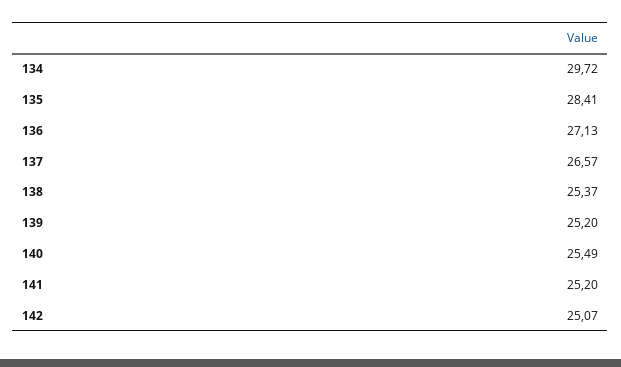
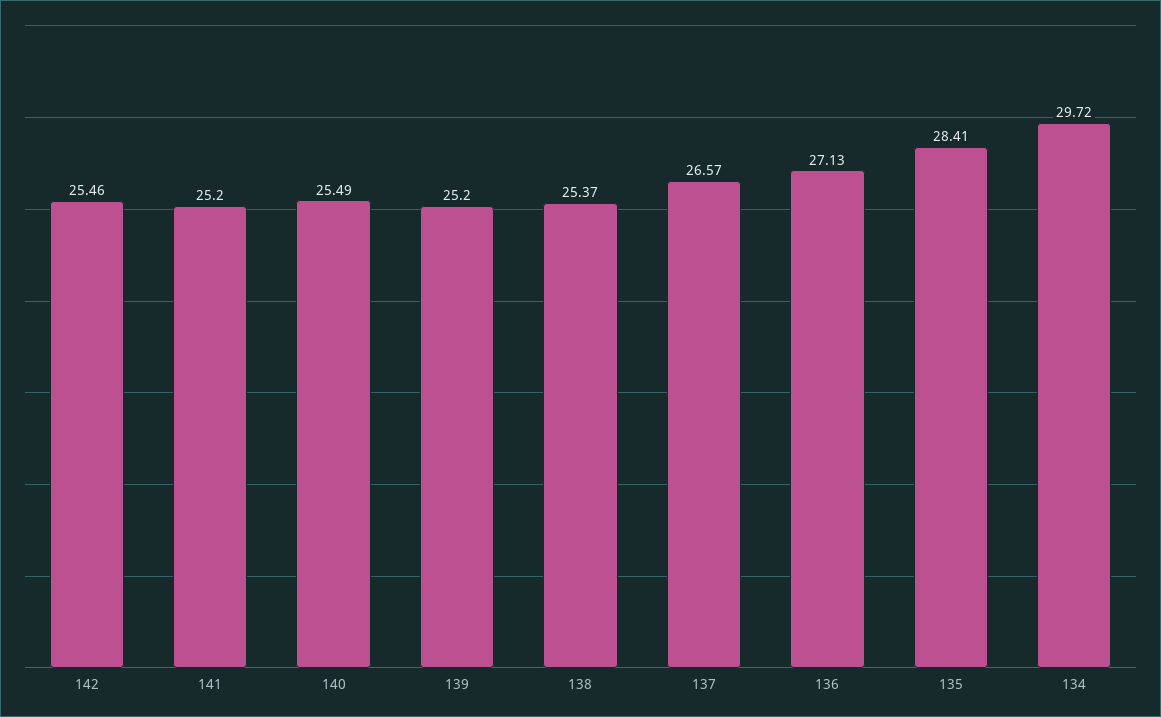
  {
    "134": 29.72,
    "135": 28.41,
    "136": 27.13,
    "137": 26.57,
    "138": 25.37,
    "139": 25.2,
    "140": 25.49,
    "141": 25.2,
-   "142": 25.07
+   "142": 25.46
  }

